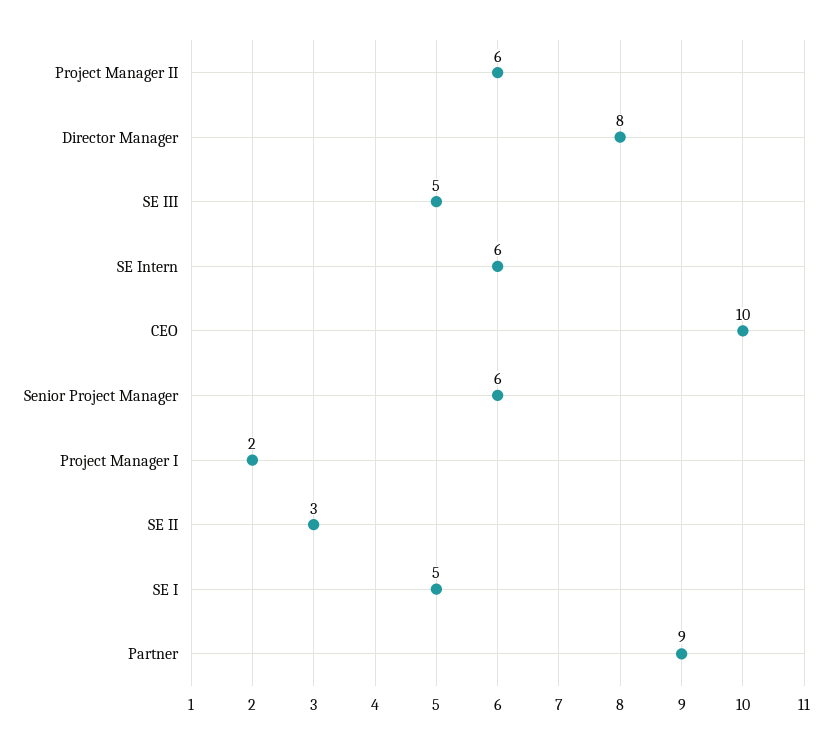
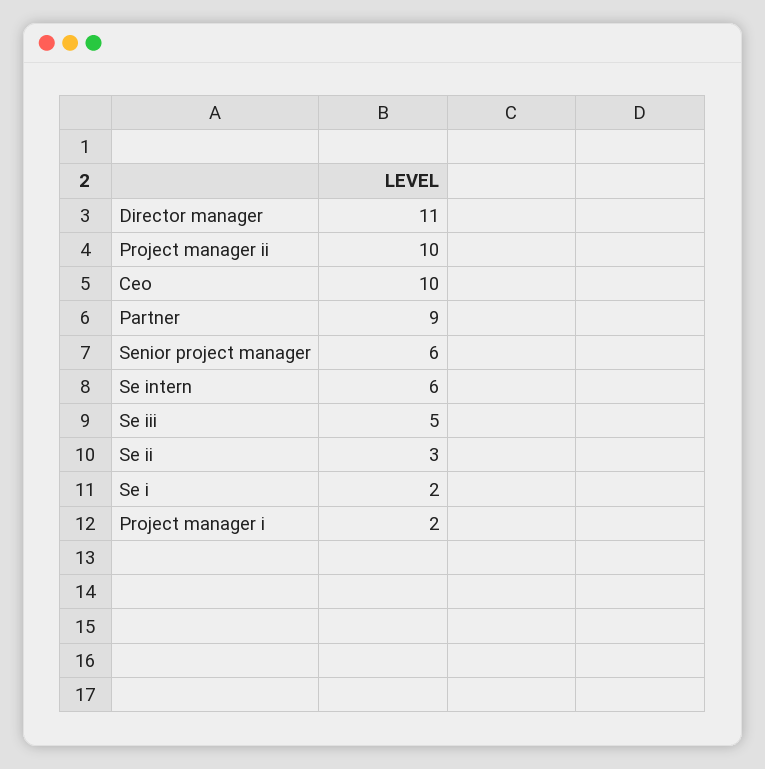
  {
-   "Project Manager II": 6,
+   "Project Manager II": 10,
-   "Director Manager": 8,
+   "Director Manager": 11,
    "SE III": 5,
    "SE Intern": 6,
    "CEO": 10,
    "Senior Project Manager": 6,
    "Project Manager I": 2,
    "SE II": 3,
-   "SE I": 5,
+   "SE I": 2,
    "Partner": 9
  }

